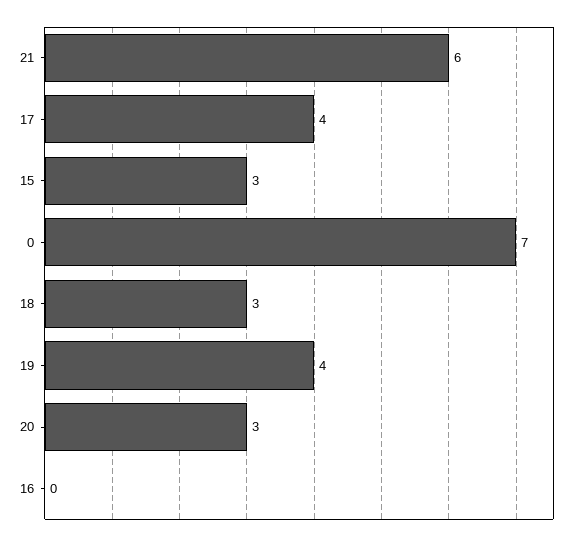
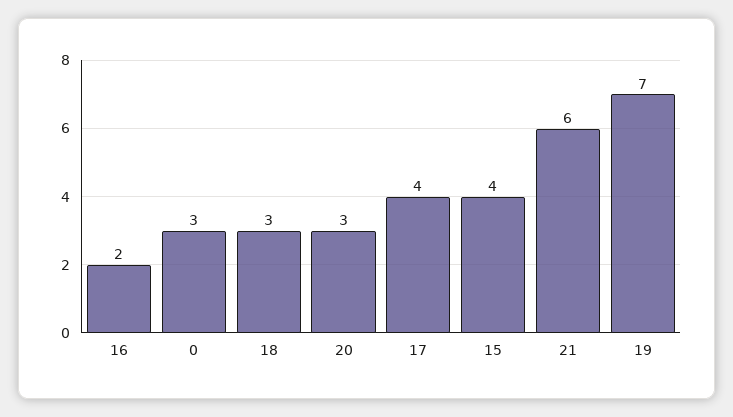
  {
    "21": 6,
    "17": 4,
-   "15": 3,
+   "15": 4,
-   "0": 7,
+   "0": 3,
    "18": 3,
-   "19": 4,
+   "19": 7,
    "20": 3,
-   "16": 0
+   "16": 2
  }

